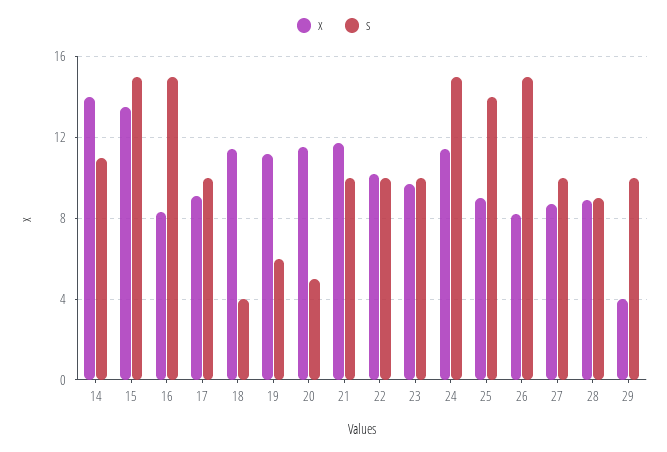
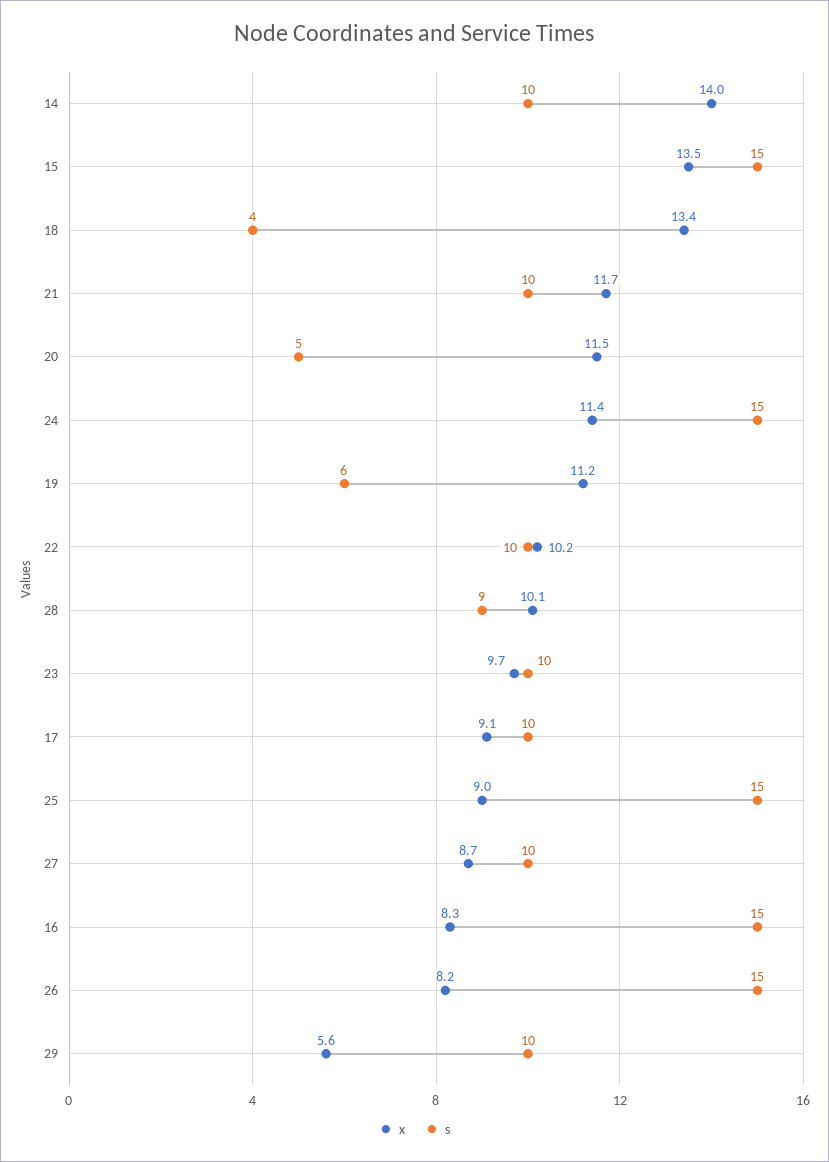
  {
    "x": {
      "14": 14,
      "15": 13.5,
      "16": 8.3,
      "17": 9.1,
-     "18": 11.5,
+     "18": 13.4,
      "19": 11.2,
      "20": 11.5,
      "21": 11.7,
      "22": 10.2,
      "23": 9.7,
      "24": 11.4,
      "25": 9,
      "26": 8.2,
      "27": 8.7,
-     "28": 9,
+     "28": 10.1,
-     "29": 4
+     "29": 5.6
    },
    "s": {
-     "14": 11,
+     "14": 10,
      "15": 15,
      "16": 15,
      "17": 10,
      "18": 4,
      "19": 6,
      "20": 5,
      "21": 10,
      "22": 10,
      "23": 10,
      "24": 15,
-     "25": 14,
+     "25": 15,
      "26": 15,
      "27": 10,
      "28": 9,
      "29": 10
    }
  }

